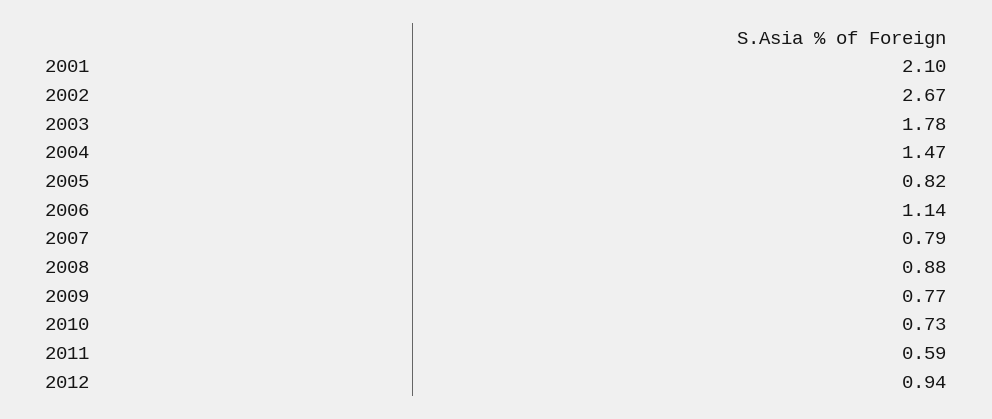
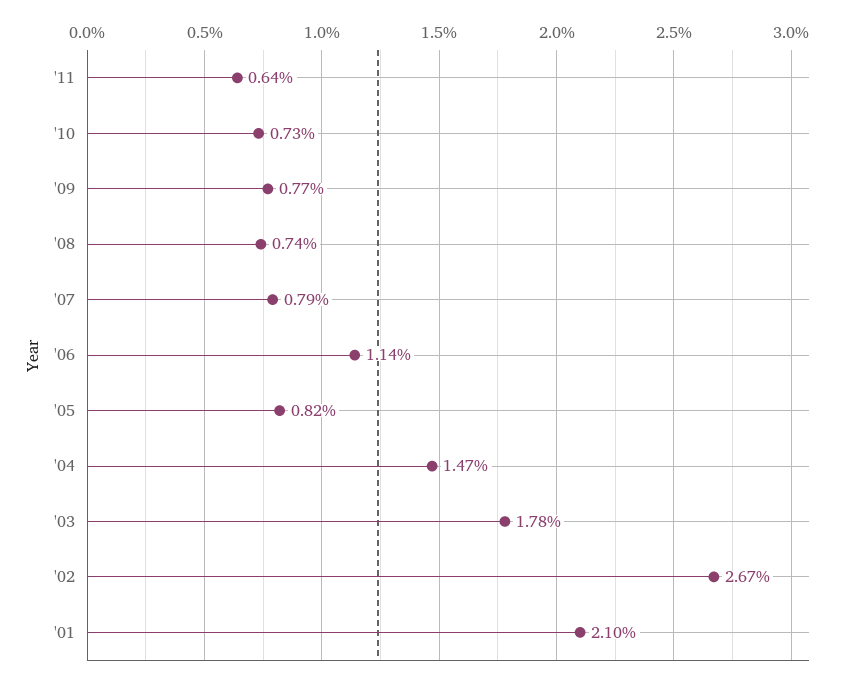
  {
    "2001": 2.1,
    "2002": 2.67,
    "2003": 1.78,
    "2004": 1.47,
    "2005": 0.82,
    "2006": 1.14,
    "2007": 0.79,
-   "2008": 0.88,
+   "2008": 0.74,
    "2009": 0.77,
    "2010": 0.73,
-   "2011": 0.59,
+   "2011": 0.64
-   "2012": 0.94
  }

